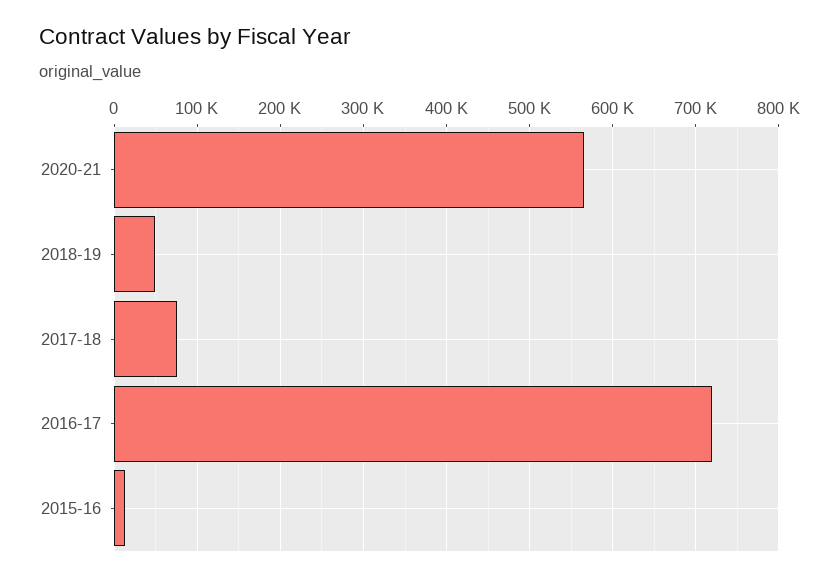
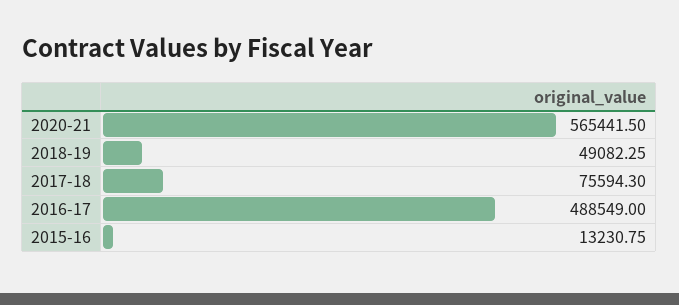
  {
    "2020-21": 565441.5,
    "2018-19": 49082.25,
    "2017-18": 75594.3,
-   "2016-17": 720000,
+   "2016-17": 488549,
    "2015-16": 13230.75
  }

